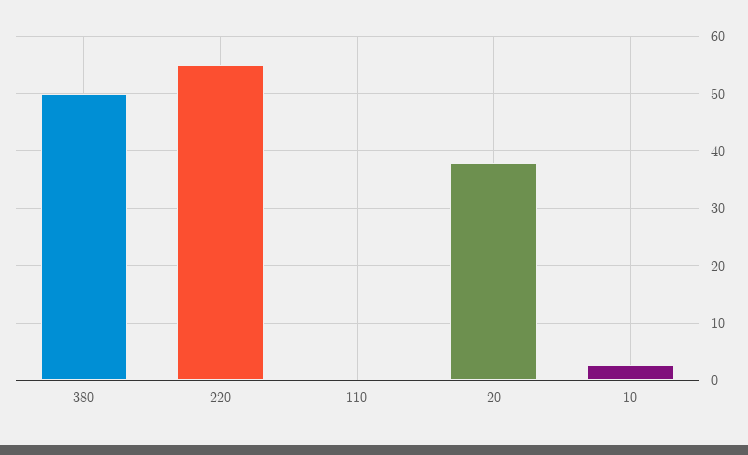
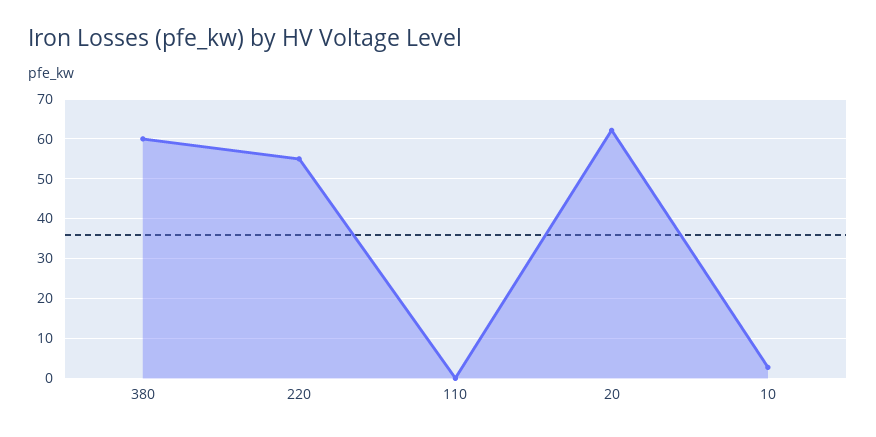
  {
-   "380": 50,
+   "380": 60,
    "220": 56,
    "110": 0,
-   "20": 38,
+   "20": 62,
    "10": 2
  }

